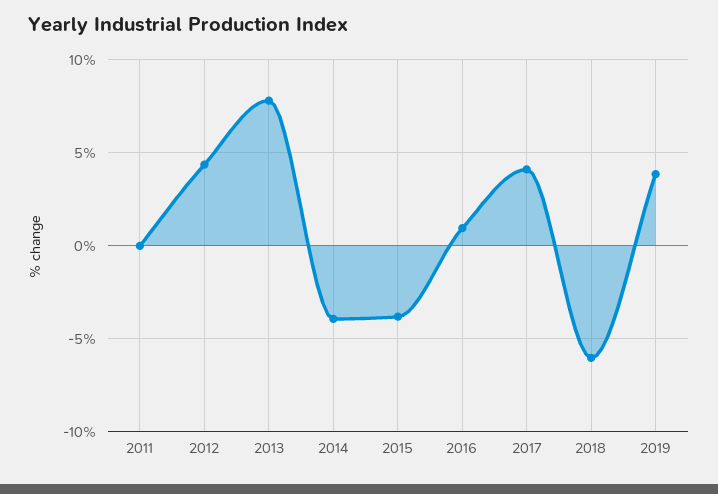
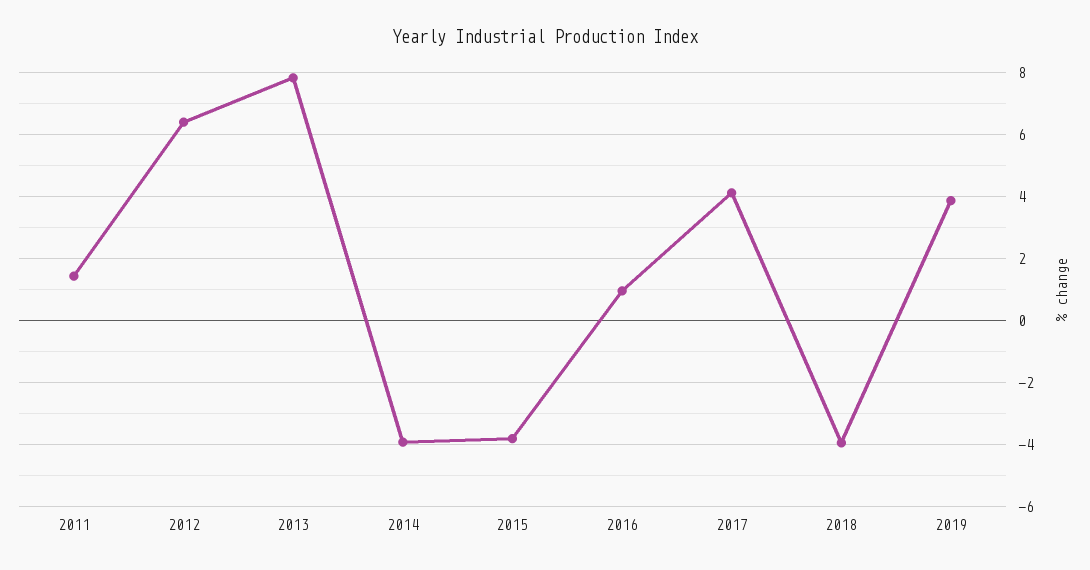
  {
-   "2011": 0,
+   "2011": 1.4,
-   "2012": 4.5,
+   "2012": 6.4,
    "2013": 7.8,
    "2014": -4,
    "2015": -3.8,
    "2016": 1,
    "2017": 4.2,
-   "2018": -6,
+   "2018": -4,
    "2019": 3.8
  }

